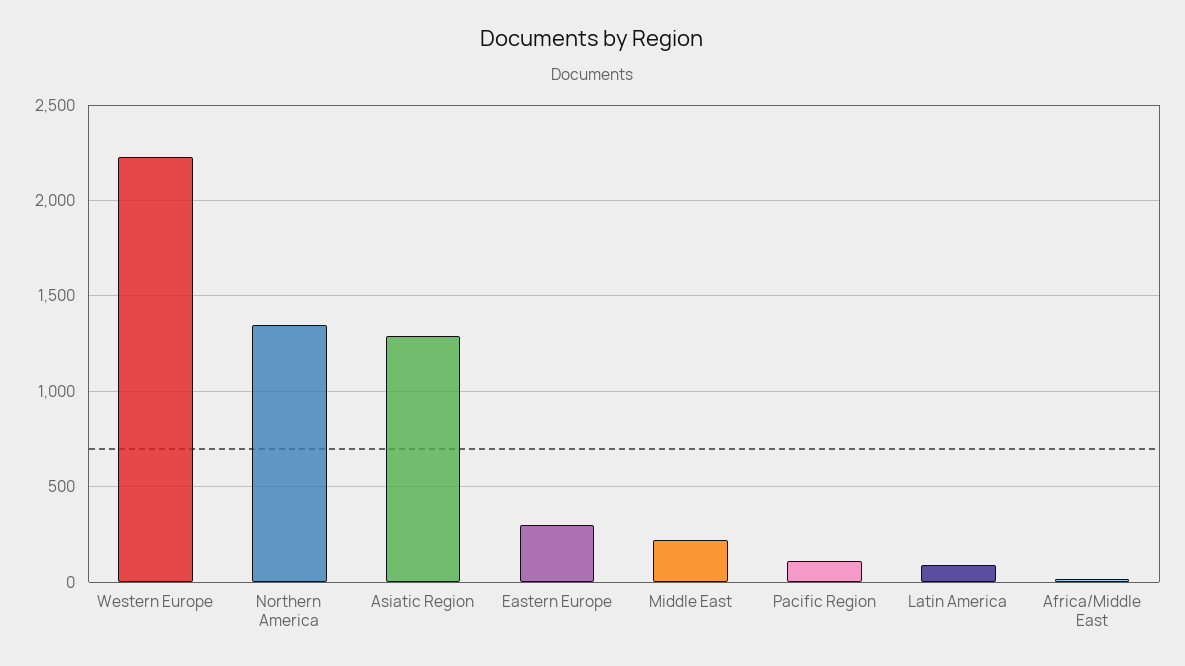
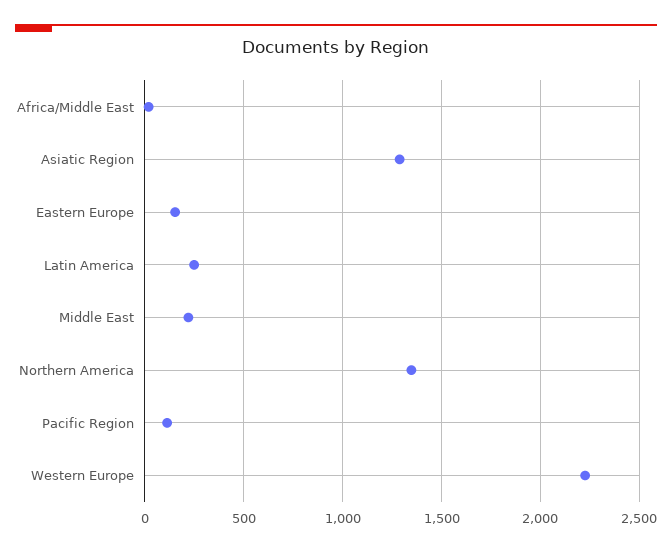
  {
    "Western Europe": 2250,
    "Northern America": 1350,
    "Asiatic Region": 1300,
-   "Eastern Europe": 300,
+   "Eastern Europe": 150,
    "Middle East": 200,
    "Pacific Region": 100,
-   "Latin America": 100,
+   "Latin America": 250,
    "Africa/Middle East": 0
  }

